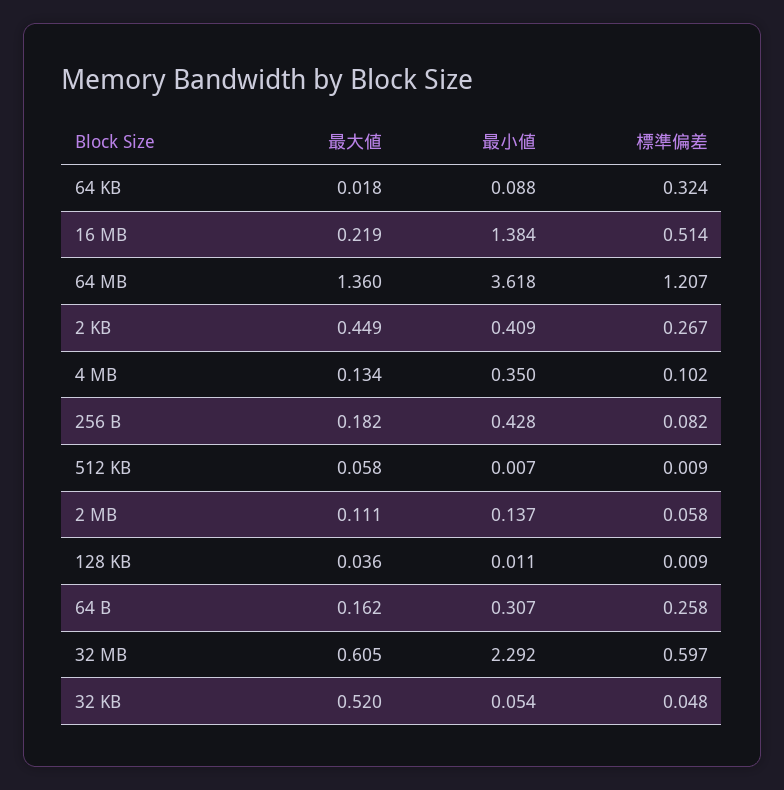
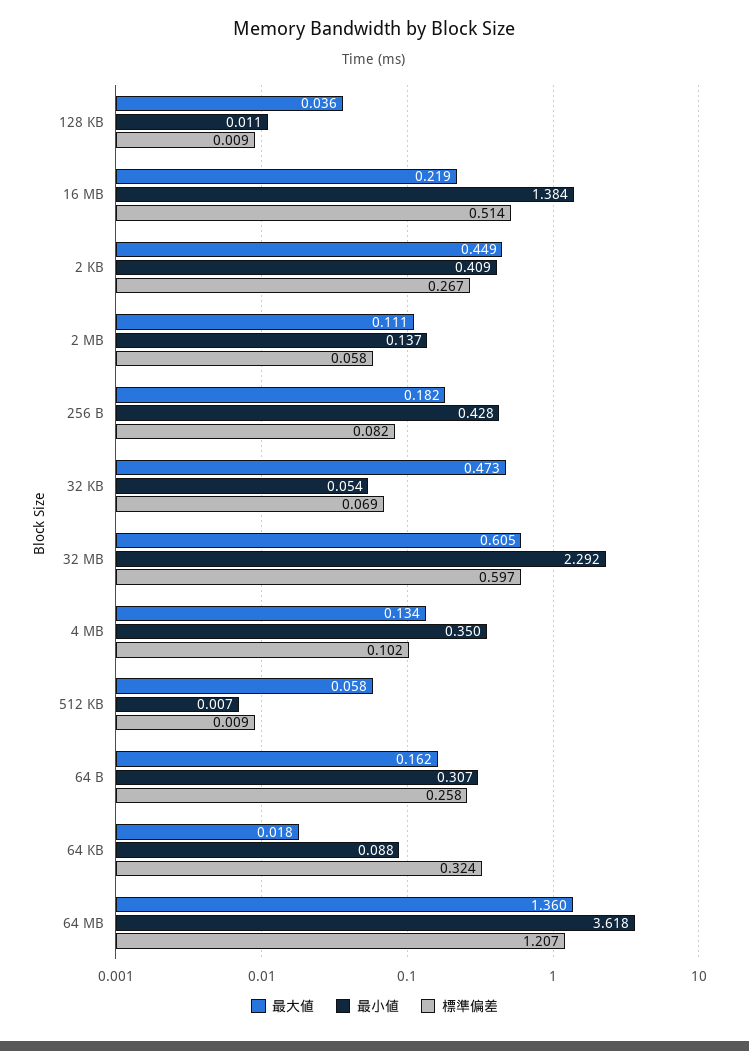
  {
    "最大値": {
      "64 KB": 0.018,
      "16 MB": 0.219,
      "64 MB": 1.36,
      "2 KB": 0.449,
      "4 MB": 0.134,
      "256 B": 0.182,
      "512 KB": 0.058,
      "2 MB": 0.111,
      "128 KB": 0.036,
      "64 B": 0.162,
      "32 MB": 0.605,
-     "32 KB": 0.52
+     "32 KB": 0.473
    },
    "最小値": {
      "64 KB": 0.088,
      "16 MB": 1.384,
      "64 MB": 3.618,
      "2 KB": 0.409,
      "4 MB": 0.35,
      "256 B": 0.428,
      "512 KB": 0.007,
      "2 MB": 0.137,
      "128 KB": 0.011,
      "64 B": 0.307,
      "32 MB": 2.292,
      "32 KB": 0.054
    },
    "標準偏差": {
      "64 KB": 0.324,
      "16 MB": 0.514,
      "64 MB": 1.207,
      "2 KB": 0.267,
      "4 MB": 0.102,
      "256 B": 0.082,
      "512 KB": 0.009,
      "2 MB": 0.058,
      "128 KB": 0.009,
      "64 B": 0.258,
      "32 MB": 0.597,
-     "32 KB": 0.048
+     "32 KB": 0.069
    }
  }

